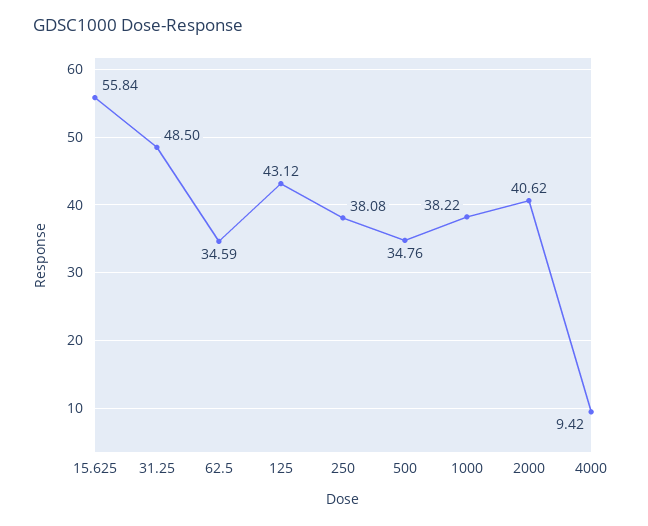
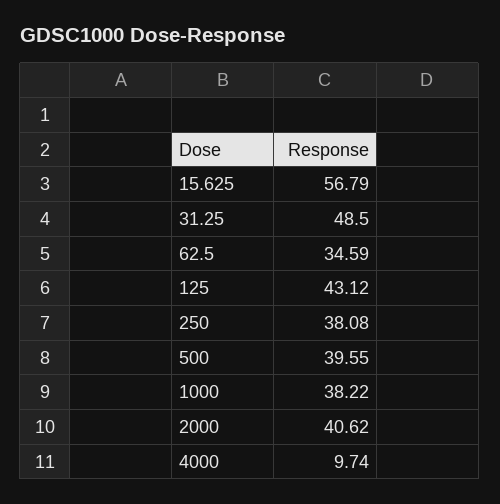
  {
-   "15.625": 55.84,
+   "15.625": 56.79,
    "31.25": 48.5,
    "62.5": 34.59,
    "125": 43.12,
    "250": 38.08,
-   "500": 34.76,
+   "500": 39.55,
    "1000": 38.22,
    "2000": 40.62,
-   "4000": 9.42
+   "4000": 9.74
  }

